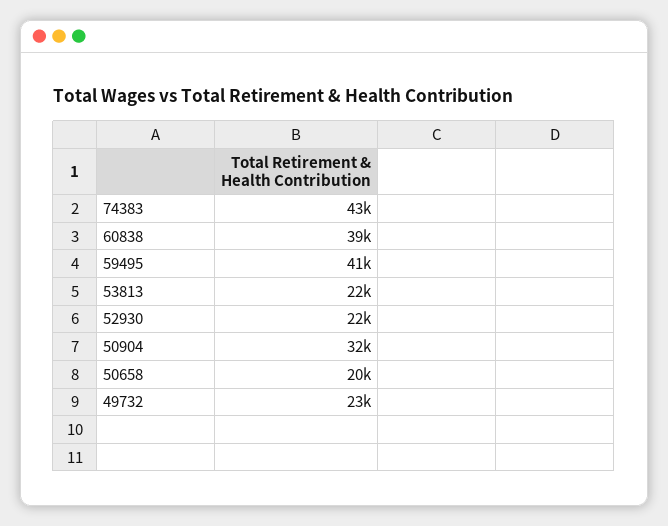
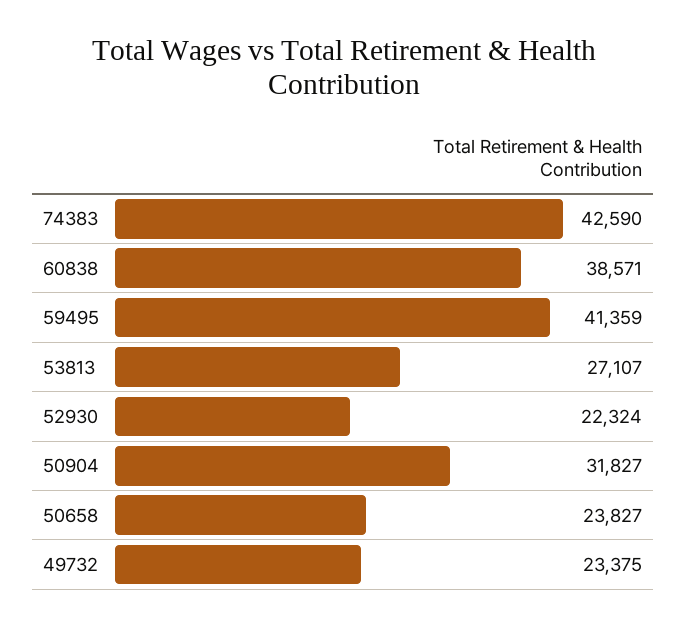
  {
    "74383": 42590,
    "60838": 38571,
    "59495": 41359,
-   "53813": 22000,
+   "53813": 27107,
    "52930": 22324,
    "50904": 31827,
-   "50658": 20000,
+   "50658": 23827,
    "49732": 23375
  }

